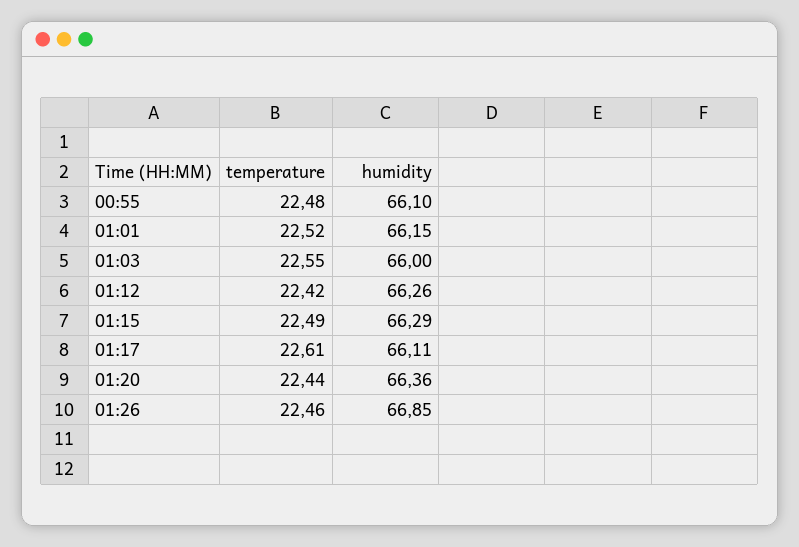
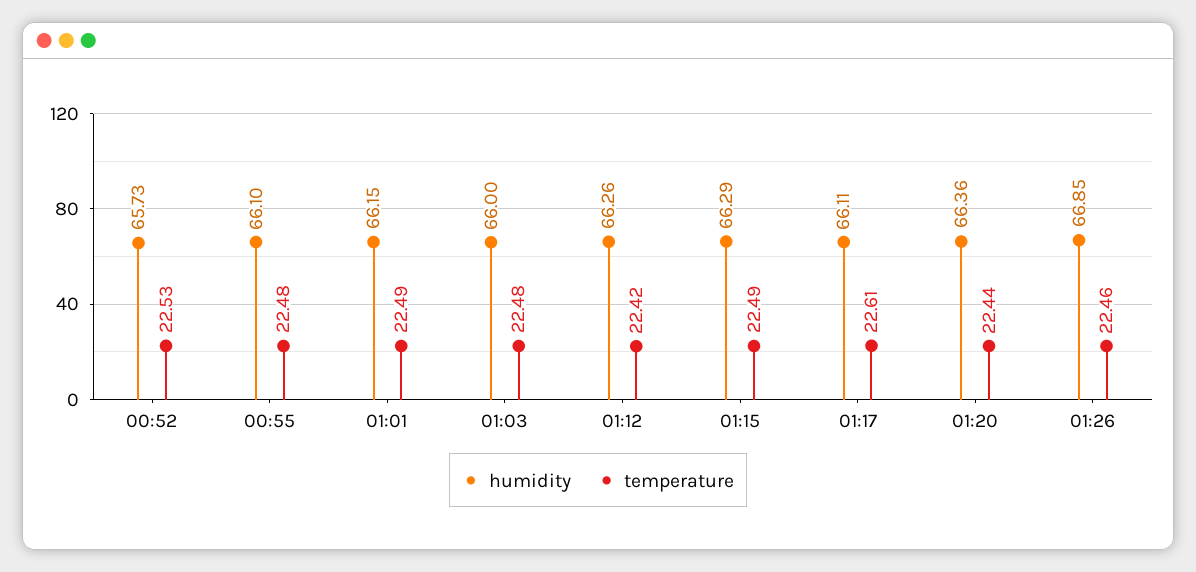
  {
    "temperature": {
      "00:55": 22.48,
-     "01:01": 22.52,
+     "01:01": 22.49,
-     "01:03": 22.55,
+     "01:03": 22.48,
      "01:12": 22.42,
      "01:15": 22.49,
      "01:17": 22.61,
      "01:20": 22.44,
-     "01:26": 22.46
+     "01:26": 22.46,
+     "00:52": 22.53
    },
    "humidity": {
      "00:55": 66.1,
      "01:01": 66.15,
      "01:03": 66,
      "01:12": 66.26,
      "01:15": 66.29,
      "01:17": 66.11,
      "01:20": 66.36,
-     "01:26": 66.85
+     "01:26": 66.85,
+     "00:52": 65.73
    }
  }

